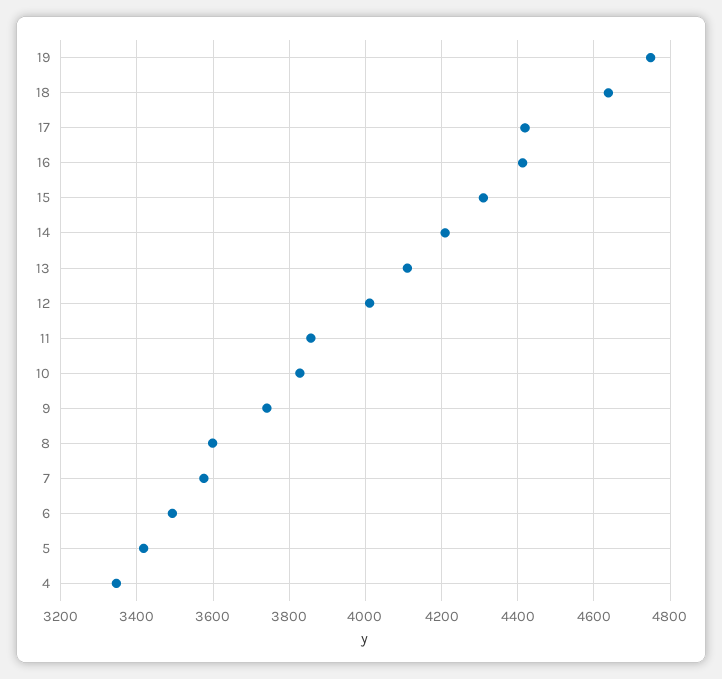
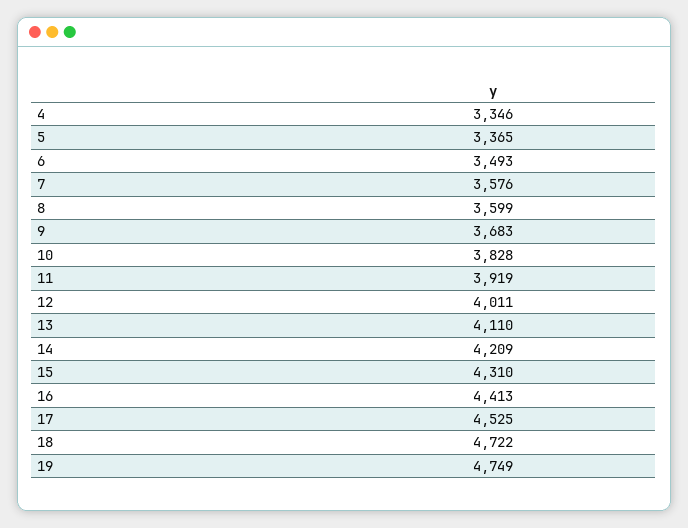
  {
    "19": 4749,
-   "18": 4640,
+   "18": 4722,
-   "17": 4420,
+   "17": 4525,
    "16": 4413,
    "15": 4310,
    "14": 4209,
    "13": 4110,
    "12": 4011,
-   "11": 3860,
+   "11": 3919,
    "10": 3828,
-   "9": 3740,
+   "9": 3683,
    "8": 3599,
    "7": 3576,
    "6": 3493,
-   "5": 3420,
+   "5": 3365,
    "4": 3346
  }

